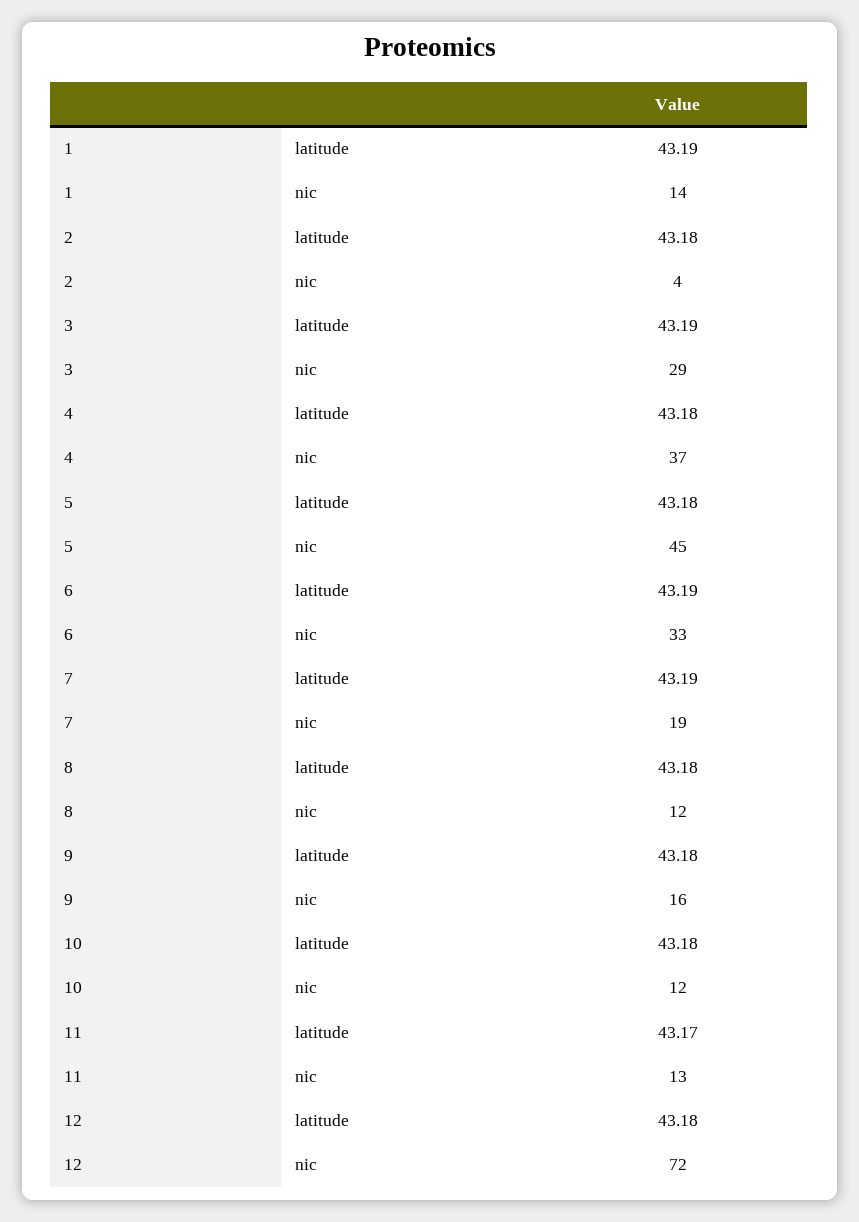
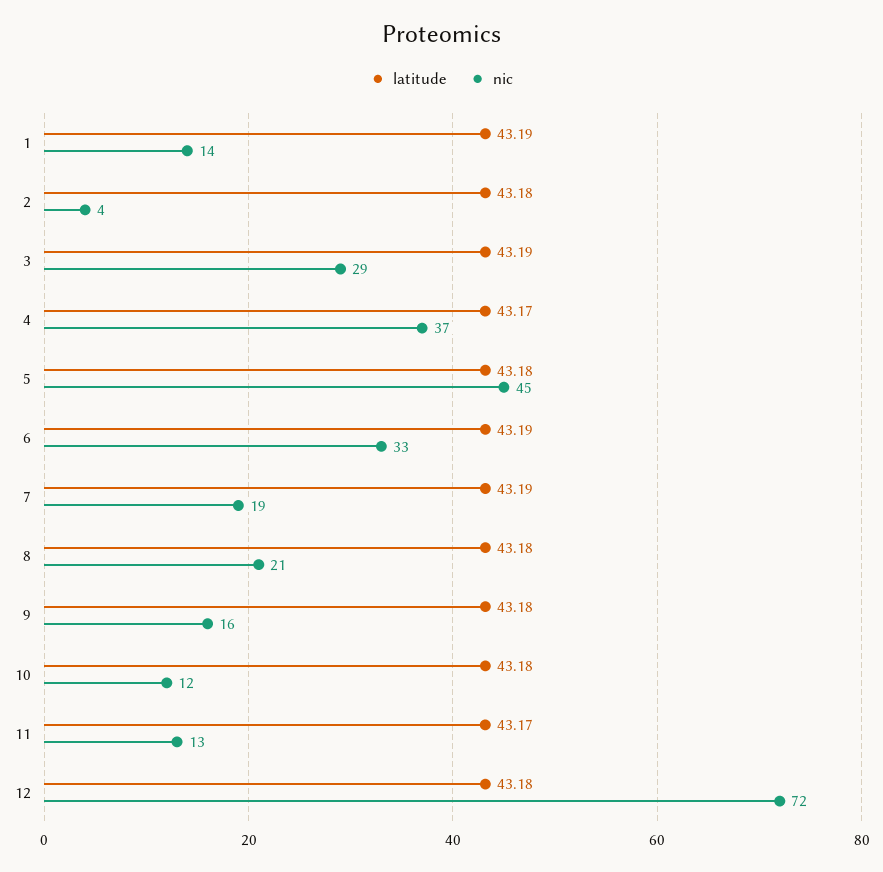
  {
    "latitude": {
      "1": 43.19,
      "2": 43.18,
      "3": 43.19,
-     "4": 43.18,
+     "4": 43.17,
      "5": 43.18,
      "6": 43.19,
      "7": 43.19,
      "8": 43.18,
      "9": 43.18,
      "10": 43.18,
      "11": 43.17,
      "12": 43.18
    },
    "nic": {
      "1": 14,
      "2": 4,
      "3": 29,
      "4": 37,
      "5": 45,
      "6": 33,
      "7": 19,
-     "8": 12,
+     "8": 21,
      "9": 16,
      "10": 12,
      "11": 13,
      "12": 72
    }
  }

